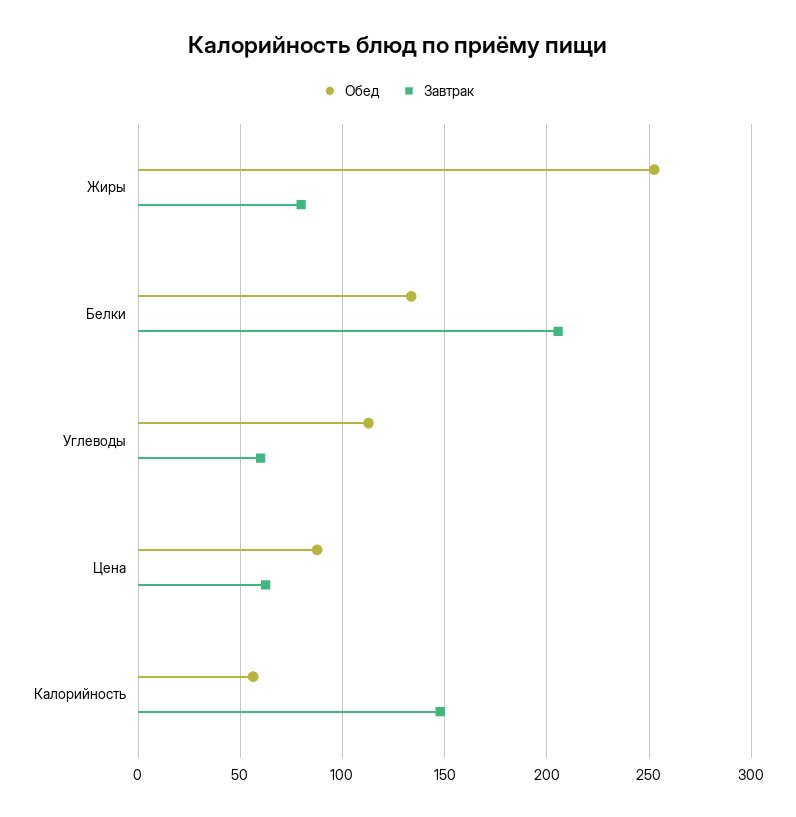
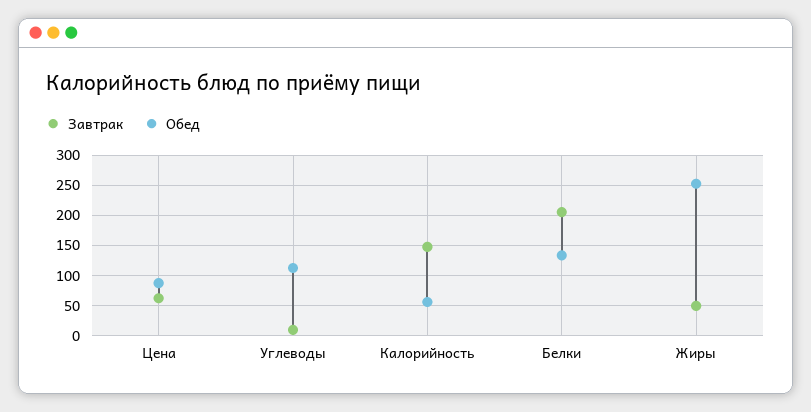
  {
    "Обед": {
      "Жиры": 255,
      "Белки": 135,
      "Углеводы": 115,
      "Цена": 90,
      "Калорийность": 55
    },
    "Завтрак": {
-     "Жиры": 80,
+     "Жиры": 50,
      "Белки": 205,
-     "Углеводы": 60,
+     "Углеводы": 10,
      "Цена": 60,
      "Калорийность": 150
    }
  }

